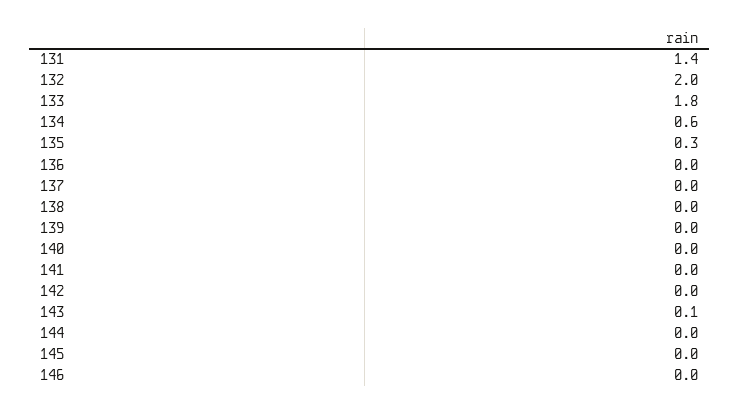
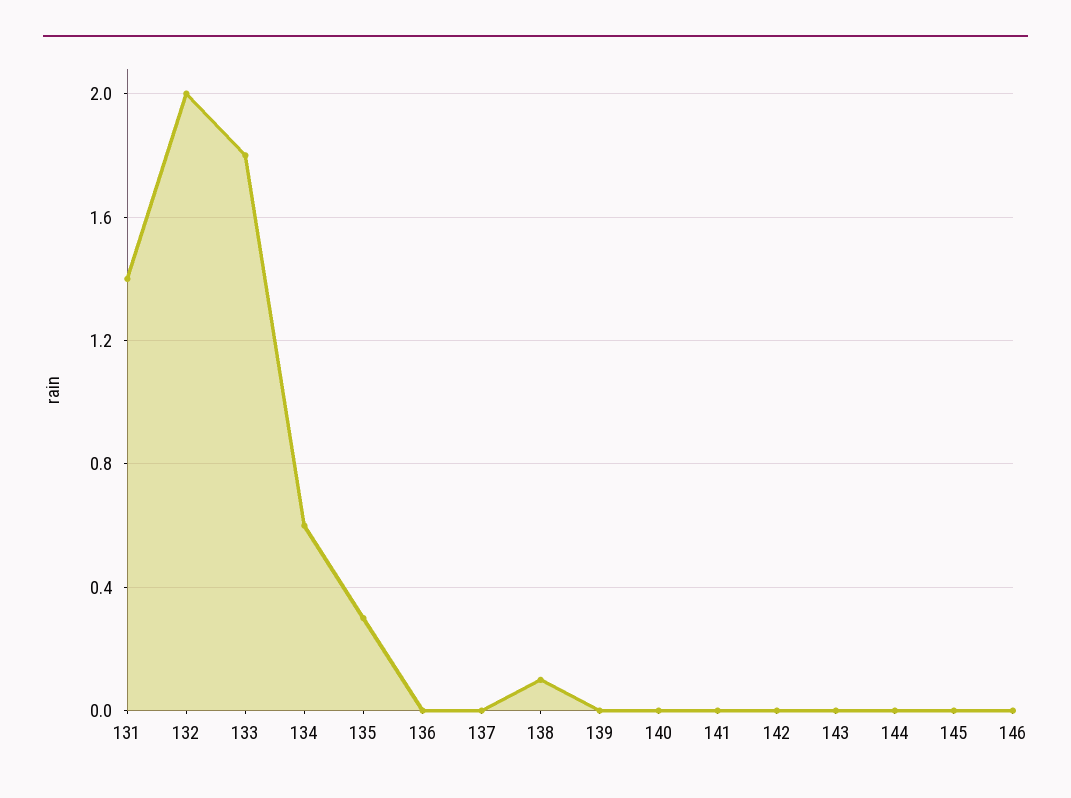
  {
    "131": 1.4,
    "132": 2,
    "133": 1.8,
    "134": 0.6,
    "135": 0.3,
    "136": 0,
    "137": 0,
-   "138": 0,
+   "138": 0.1,
    "139": 0,
    "140": 0,
    "141": 0,
    "142": 0,
-   "143": 0.1,
+   "143": 0,
    "144": 0,
    "145": 0,
    "146": 0
  }

